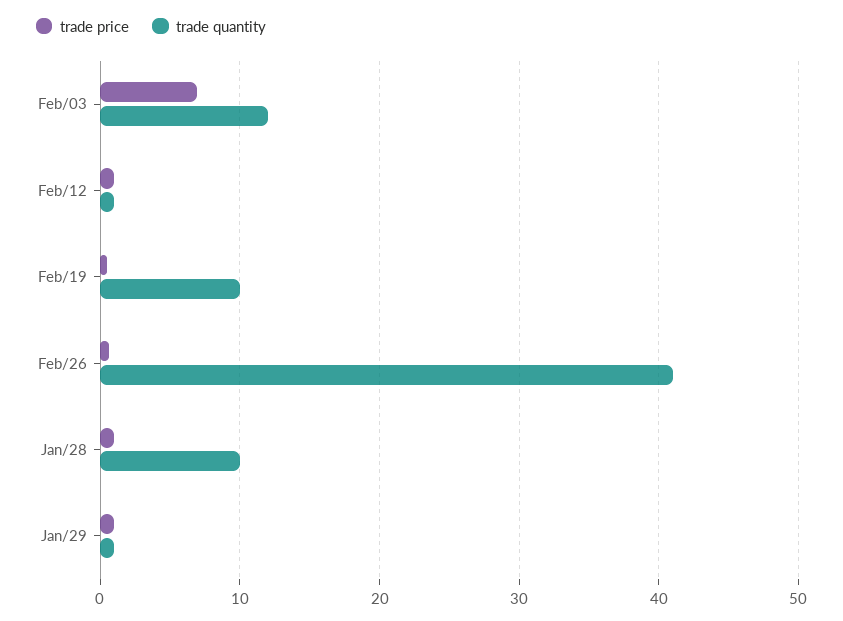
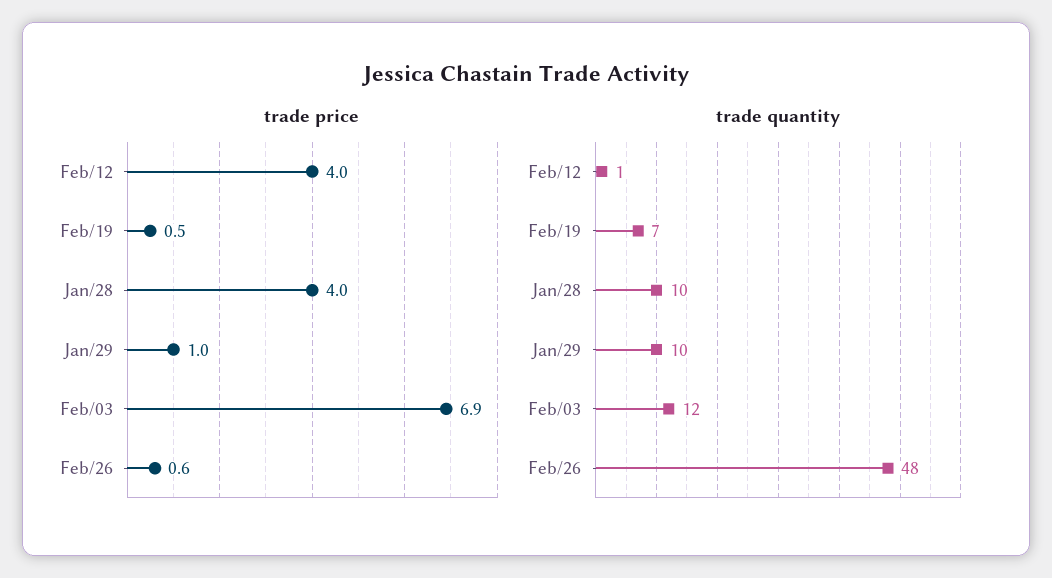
  {
    "trade price": {
      "Feb/03": 6.9,
-     "Feb/12": 1,
+     "Feb/12": 4,
      "Feb/19": 0.5,
      "Feb/26": 0.6,
-     "Jan/28": 1,
+     "Jan/28": 4,
      "Jan/29": 1
    },
    "trade quantity": {
      "Feb/03": 12,
      "Feb/12": 1,
-     "Feb/19": 10,
+     "Feb/19": 7,
-     "Feb/26": 41,
+     "Feb/26": 48,
      "Jan/28": 10,
-     "Jan/29": 1
+     "Jan/29": 10
    }
  }

